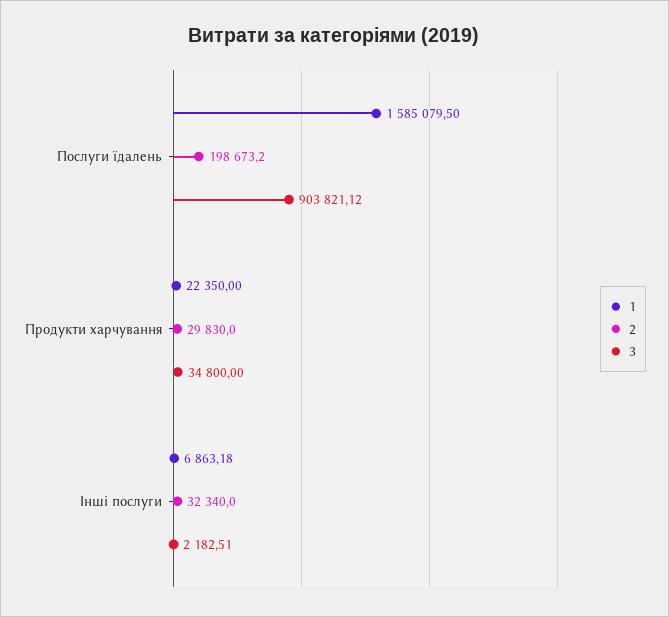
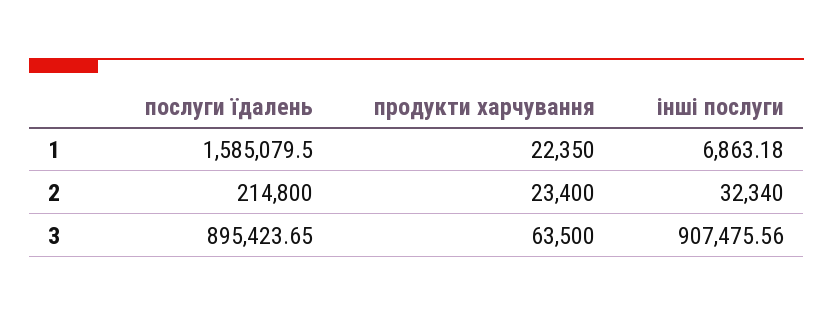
  {
    "1": {
      "Послуги їдалень": 1585079.5,
      "Продукти харчування": 22350,
      "Інші послуги": 6863.18
    },
    "2": {
-     "Послуги їдалень": 198673.2,
+     "Послуги їдалень": 214800,
-     "Продукти харчування": 29830,
+     "Продукти харчування": 23400,
      "Інші послуги": 32340
    },
    "3": {
-     "Послуги їдалень": 903821.12,
+     "Послуги їдалень": 895423.65,
-     "Продукти харчування": 34800,
+     "Продукти харчування": 63500,
-     "Інші послуги": 2182.51
+     "Інші послуги": 907475.56
    }
  }

